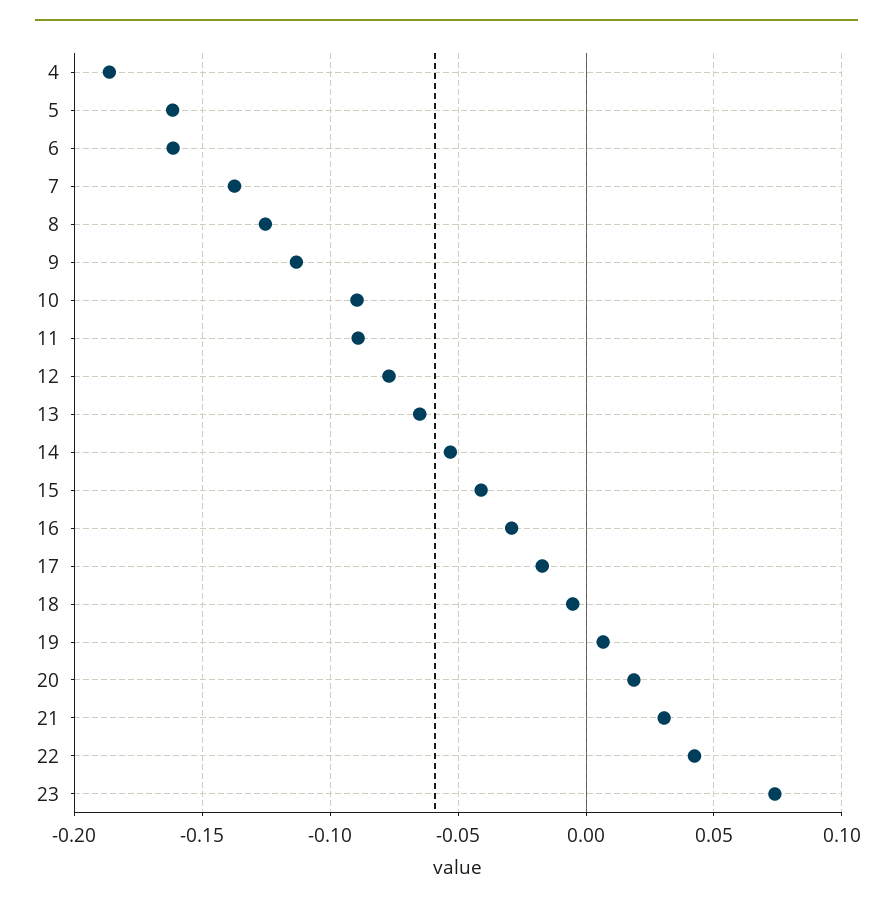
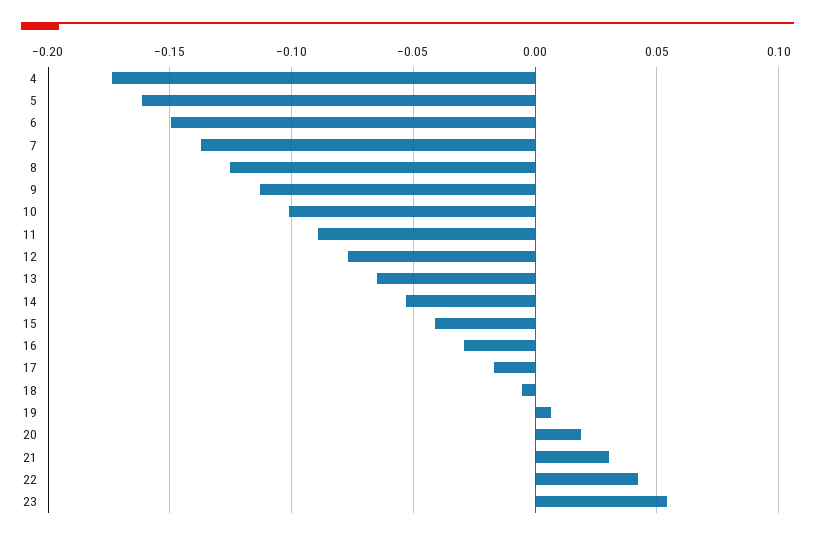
  {
-   "4": -0.185,
+   "4": -0.175,
    "5": -0.16,
-   "6": -0.16,
+   "6": -0.15,
    "7": -0.135,
    "8": -0.125,
    "9": -0.115,
-   "10": -0.09,
+   "10": -0.1,
    "11": -0.09,
    "12": -0.075,
    "13": -0.065,
    "14": -0.055,
    "15": -0.04,
    "16": -0.03,
    "17": -0.015,
    "18": -0.005,
    "19": 0.005,
    "20": 0.02,
    "21": 0.03,
    "22": 0.04,
-   "23": 0.075
+   "23": 0.055
  }

